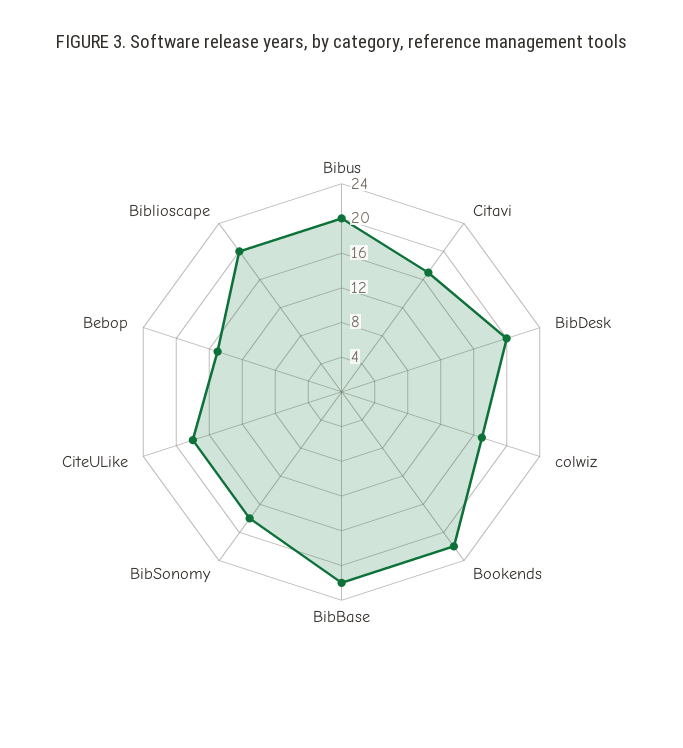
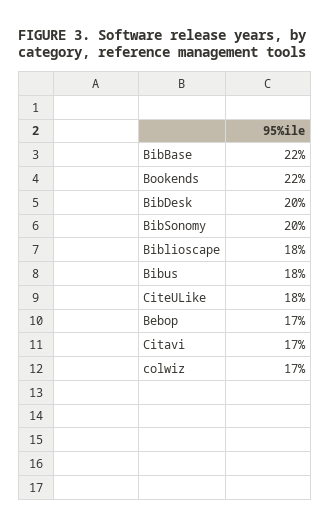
  {
-   "Bibus": 20,
+   "Bibus": 18,
    "Citavi": 17,
    "BibDesk": 20,
    "colwiz": 17,
    "Bookends": 22,
    "BibBase": 22,
-   "BibSonomy": 18,
+   "BibSonomy": 20,
    "CiteULike": 18,
-   "Bebop": 15,
+   "Bebop": 17,
-   "Biblioscape": 20
+   "Biblioscape": 18
  }

